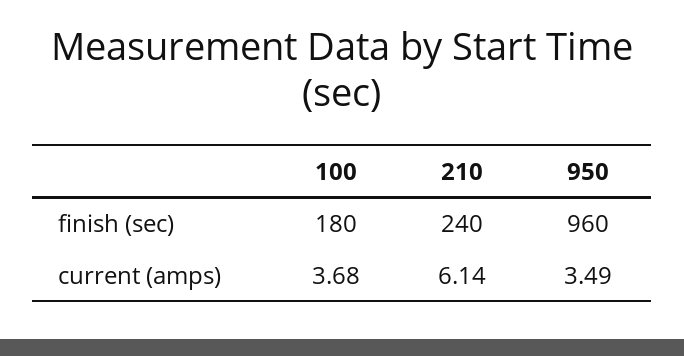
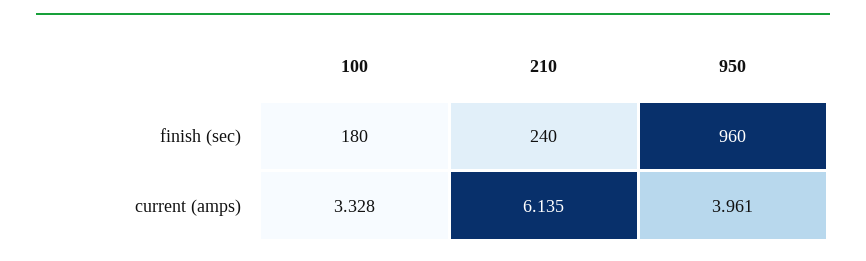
  {
    "100": {
      "finish (sec)": 180,
-     "current (amps)": 3.68
+     "current (amps)": 3.328
    },
    "210": {
      "finish (sec)": 240,
      "current (amps)": 6.135
    },
    "950": {
      "finish (sec)": 960,
-     "current (amps)": 3.49
+     "current (amps)": 3.961
    }
  }

